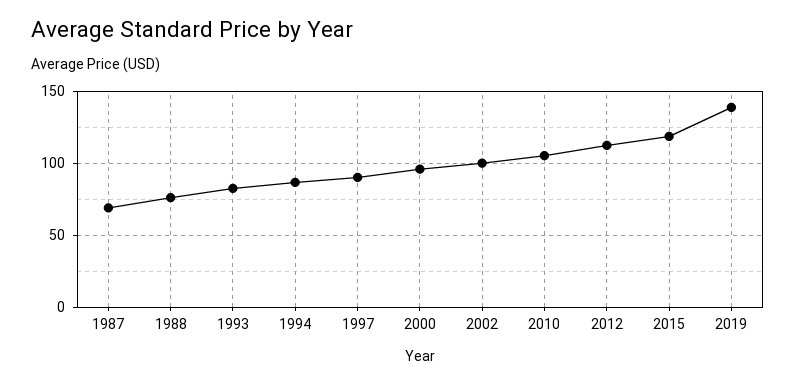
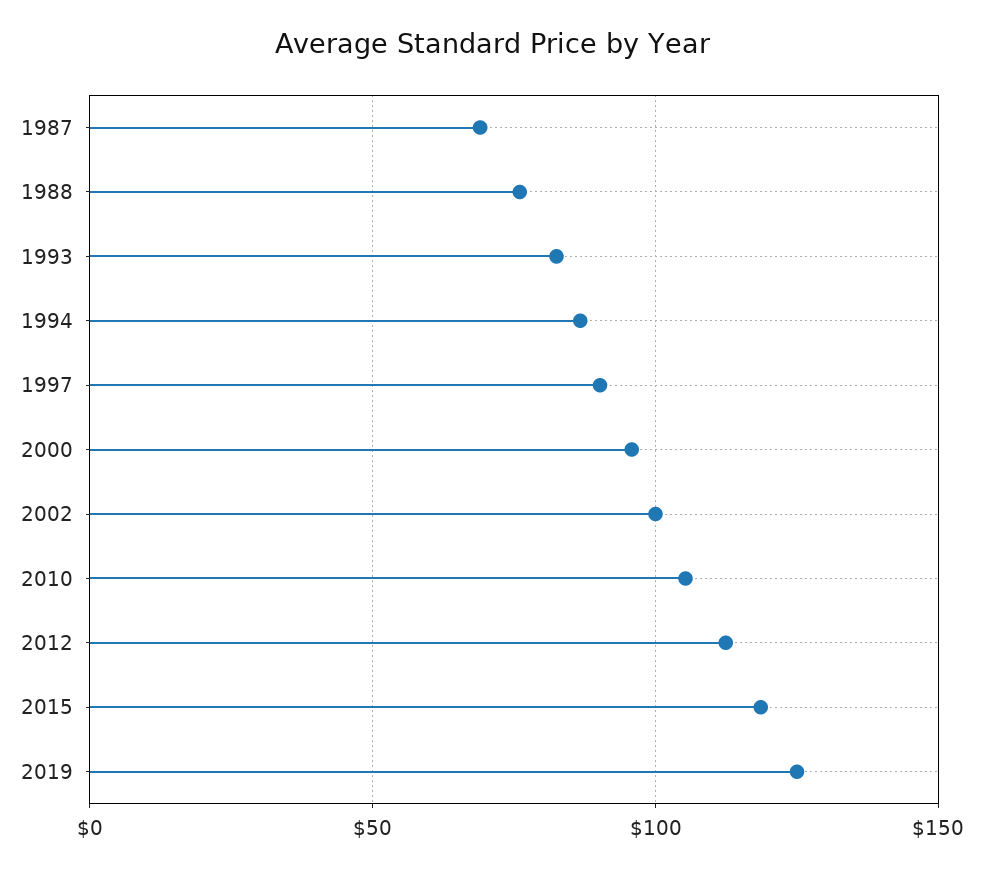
  {
    "1987": 70,
    "1988": 75,
    "1993": 85,
    "1994": 85,
    "1997": 90,
    "2000": 95,
    "2002": 100,
    "2010": 105,
    "2012": 110,
    "2015": 120,
-   "2019": 140
+   "2019": 125
  }

